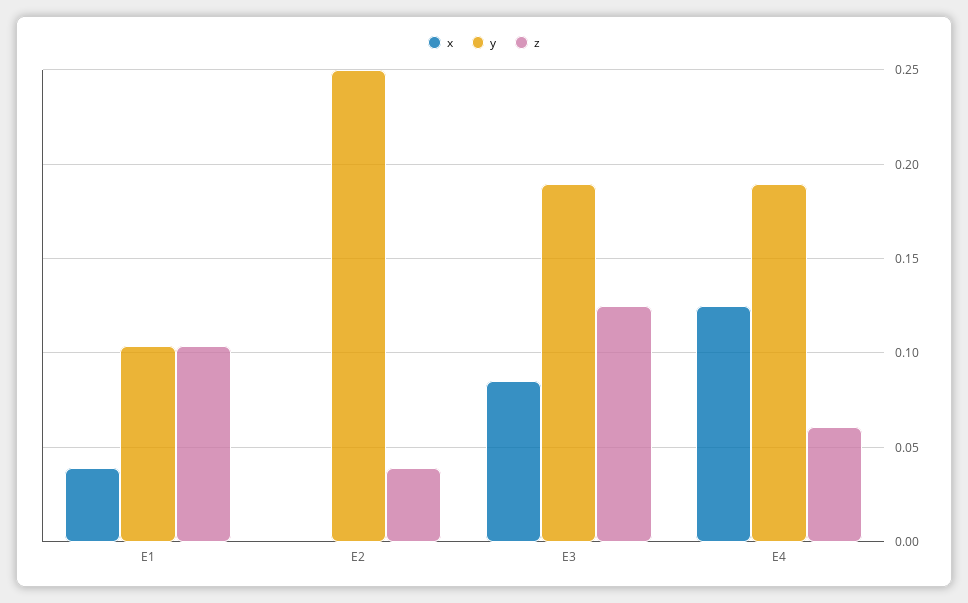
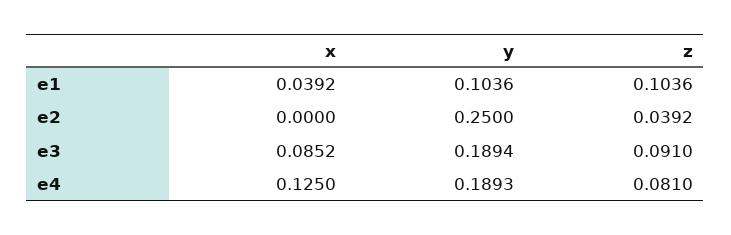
  {
    "x": {
      "E1": 0.0392,
      "E2": 0,
      "E3": 0.0852,
      "E4": 0.125
    },
    "y": {
      "E1": 0.1036,
      "E2": 0.25,
      "E3": 0.1894,
      "E4": 0.1893
    },
    "z": {
      "E1": 0.1036,
      "E2": 0.0392,
-     "E3": 0.125,
+     "E3": 0.091,
-     "E4": 0.06
+     "E4": 0.081
    }
  }

